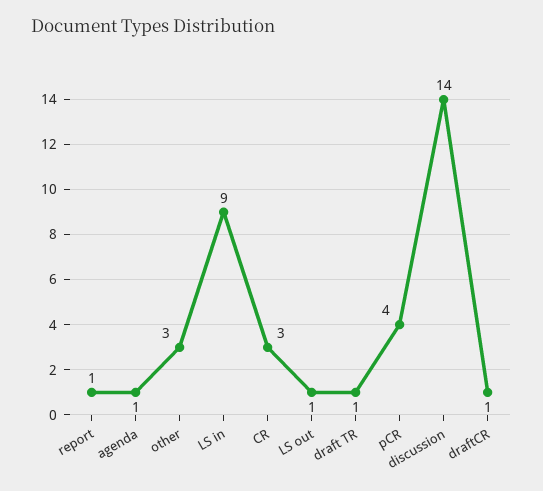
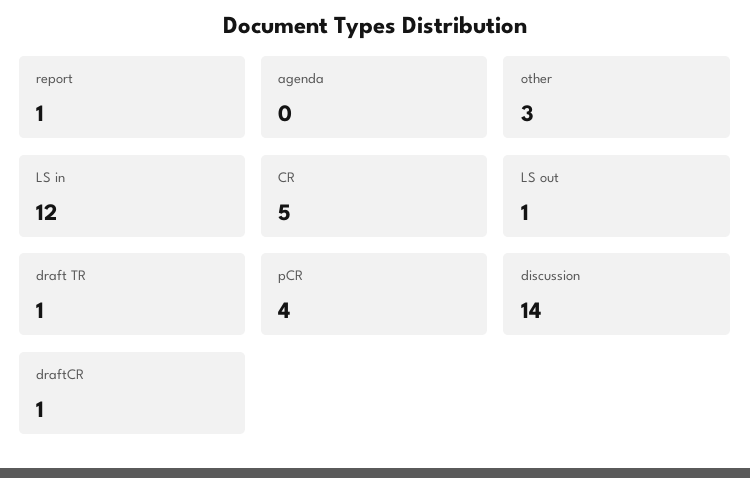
  {
    "report": 1,
-   "agenda": 1,
+   "agenda": 0,
    "other": 3,
-   "LS in": 9,
+   "LS in": 12,
-   "CR": 3,
+   "CR": 5,
    "LS out": 1,
    "draft TR": 1,
    "pCR": 4,
    "discussion": 14,
    "draftCR": 1
  }

